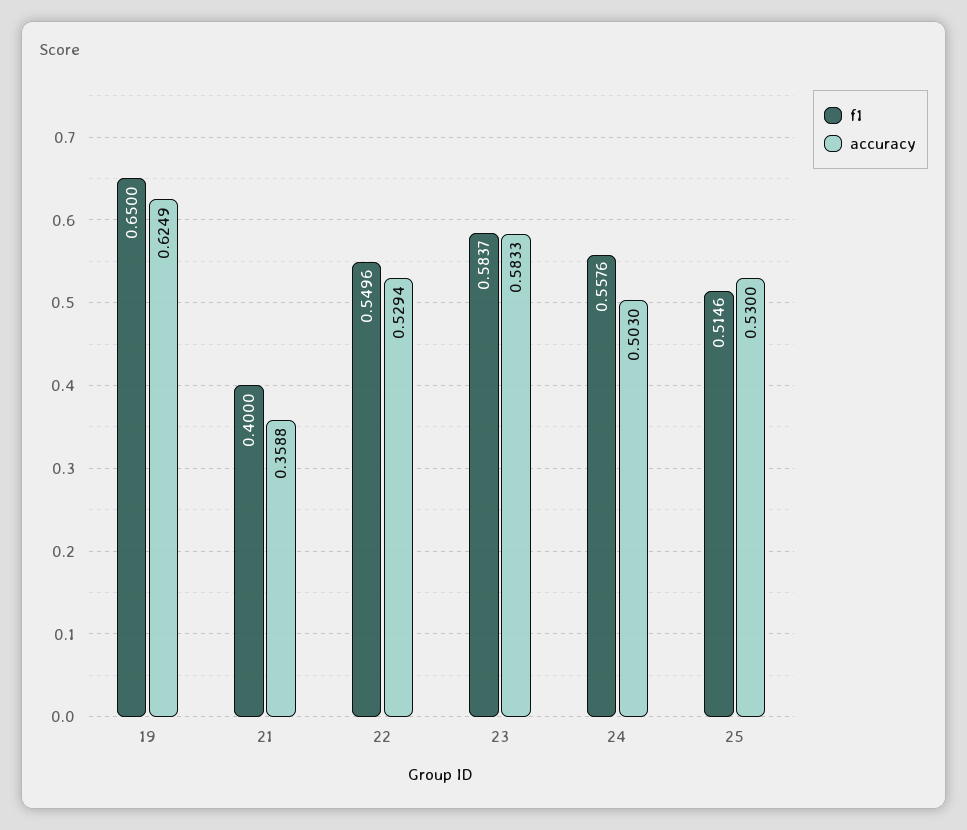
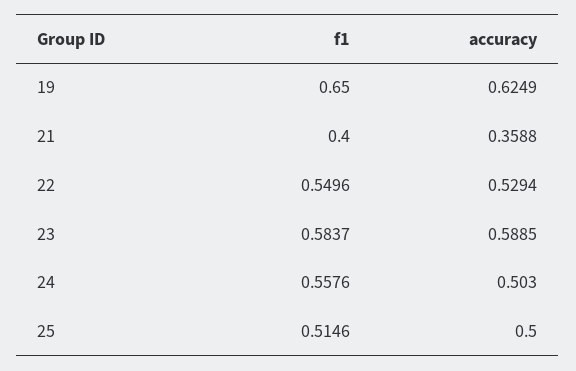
  {
    "f1": {
      "19": 0.65,
      "21": 0.4,
      "22": 0.5496,
      "23": 0.5837,
      "24": 0.5576,
      "25": 0.5146
    },
    "accuracy": {
      "19": 0.6249,
      "21": 0.3588,
      "22": 0.5294,
-     "23": 0.5833,
+     "23": 0.5885,
      "24": 0.503,
-     "25": 0.53
+     "25": 0.5
    }
  }

